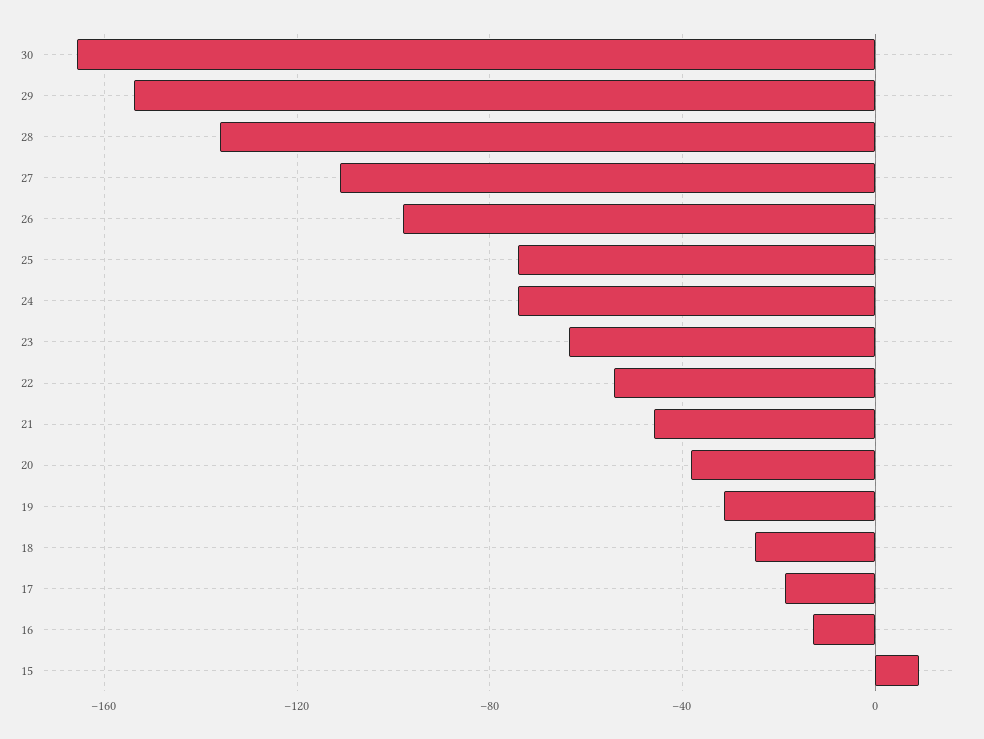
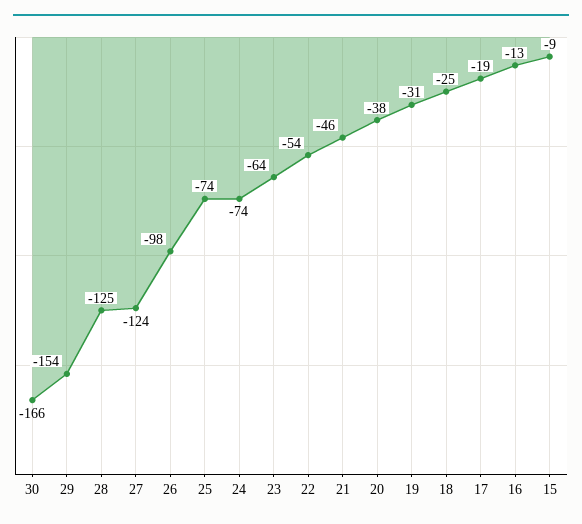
  {
    "30": -166,
    "29": -154,
-   "28": -135,
+   "28": -125,
-   "27": -110,
+   "27": -124,
    "26": -98,
    "25": -74,
    "24": -74,
    "23": -64,
    "22": -54,
    "21": -46,
    "20": -38,
    "19": -31,
    "18": -25,
    "17": -19,
    "16": -13,
-   "15": 10
+   "15": -9
  }

